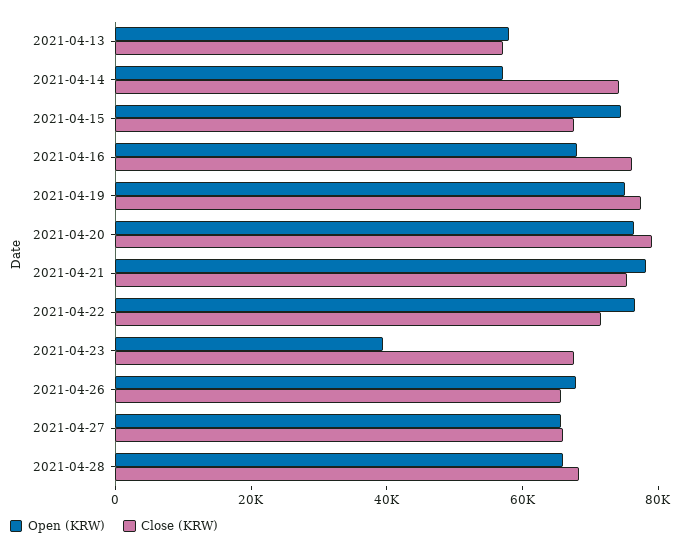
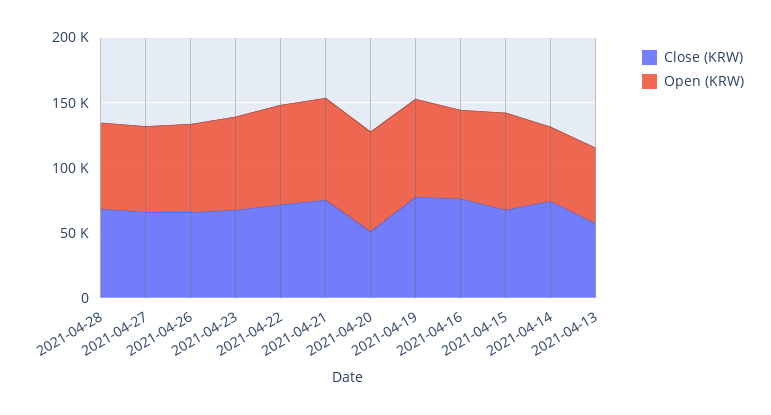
  {
    "Open (KRW)": {
      "2021-04-13": 60000,
      "2021-04-14": 55000,
      "2021-04-15": 75000,
      "2021-04-16": 70000,
      "2021-04-19": 75000,
      "2021-04-20": 75000,
      "2021-04-21": 80000,
      "2021-04-22": 75000,
-     "2021-04-23": 40000,
+     "2021-04-23": 70000,
      "2021-04-26": 70000,
      "2021-04-27": 65000,
      "2021-04-28": 65000
    },
    "Close (KRW)": {
      "2021-04-13": 55000,
      "2021-04-14": 75000,
      "2021-04-15": 70000,
      "2021-04-16": 75000,
      "2021-04-19": 80000,
-     "2021-04-20": 80000,
+     "2021-04-20": 50000,
      "2021-04-21": 75000,
      "2021-04-22": 70000,
      "2021-04-23": 70000,
      "2021-04-26": 65000,
      "2021-04-27": 65000,
      "2021-04-28": 70000
    }
  }

